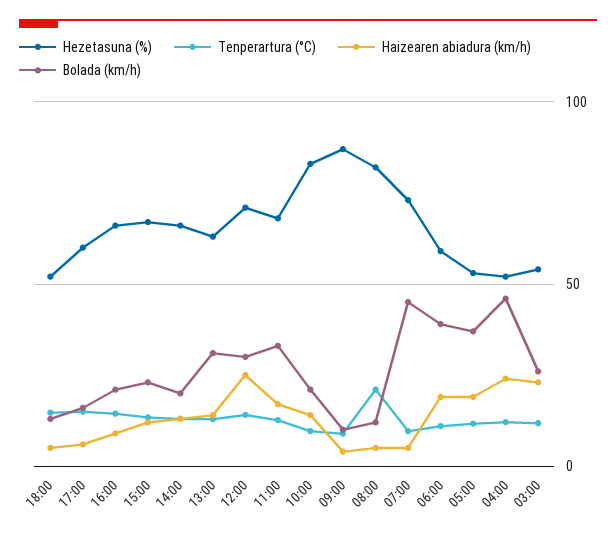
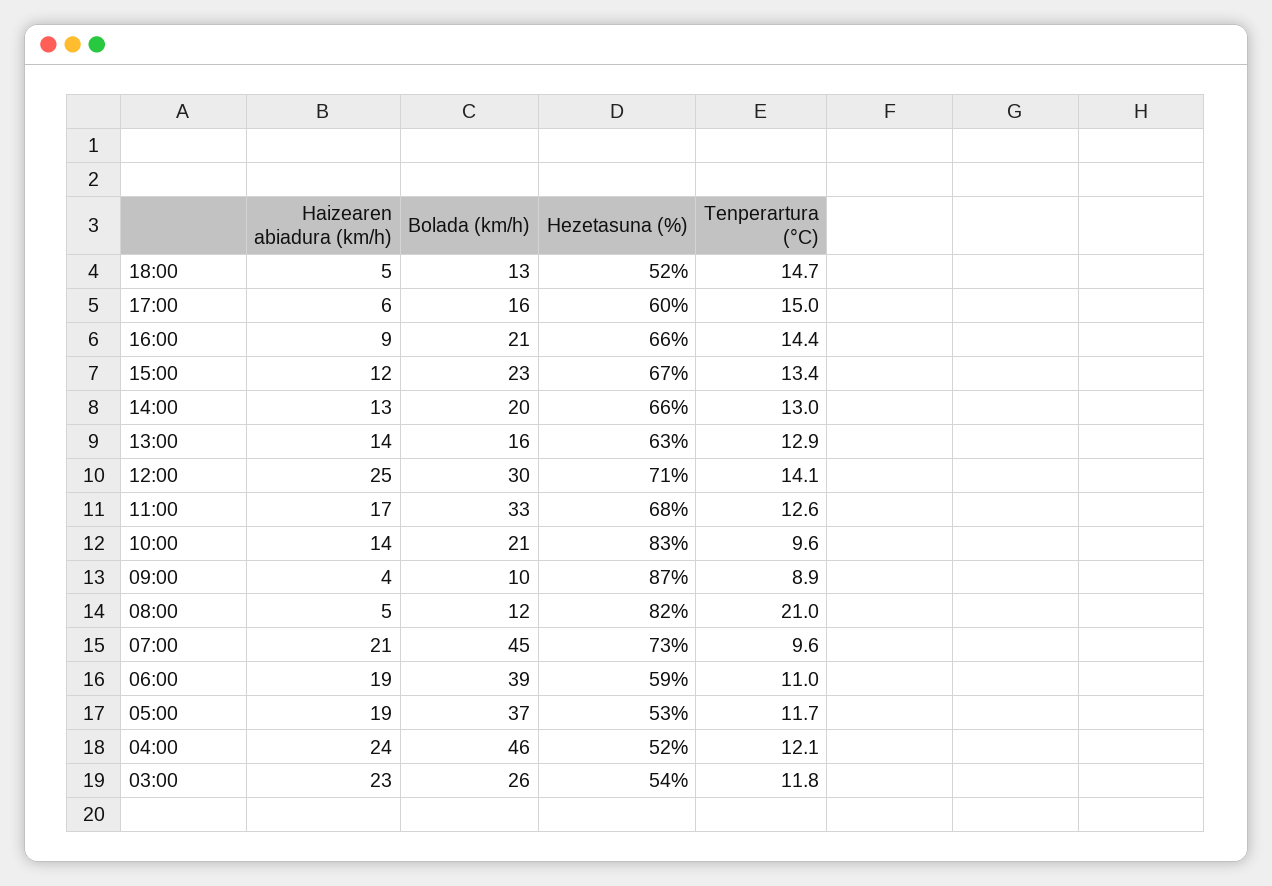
  {
    "Hezetasuna (%)": {
      "18:00": 52,
      "17:00": 60,
      "16:00": 66,
      "15:00": 67,
      "14:00": 66,
      "13:00": 63,
      "12:00": 71,
      "11:00": 68,
      "10:00": 83,
      "09:00": 87,
      "08:00": 82,
      "07:00": 73,
      "06:00": 59,
      "05:00": 53,
      "04:00": 52,
      "03:00": 54
    },
    "Tenperartura (°C)": {
      "18:00": 14.7,
      "17:00": 15,
      "16:00": 14.4,
      "15:00": 13.4,
      "14:00": 13,
      "13:00": 12.9,
      "12:00": 14.1,
      "11:00": 12.6,
      "10:00": 9.6,
      "09:00": 8.9,
      "08:00": 21,
      "07:00": 9.6,
      "06:00": 11,
      "05:00": 11.7,
      "04:00": 12.1,
      "03:00": 11.8
    },
    "Haizearen abiadura (km/h)": {
      "18:00": 5,
      "17:00": 6,
      "16:00": 9,
      "15:00": 12,
      "14:00": 13,
      "13:00": 14,
      "12:00": 25,
      "11:00": 17,
      "10:00": 14,
      "09:00": 4,
      "08:00": 5,
-     "07:00": 5,
+     "07:00": 21,
      "06:00": 19,
      "05:00": 19,
      "04:00": 24,
      "03:00": 23
    },
    "Bolada (km/h)": {
      "18:00": 13,
      "17:00": 16,
      "16:00": 21,
      "15:00": 23,
      "14:00": 20,
-     "13:00": 30,
+     "13:00": 16,
      "12:00": 30,
      "11:00": 33,
      "10:00": 21,
      "09:00": 10,
      "08:00": 12,
      "07:00": 45,
      "06:00": 39,
      "05:00": 37,
      "04:00": 46,
      "03:00": 26
    }
  }

